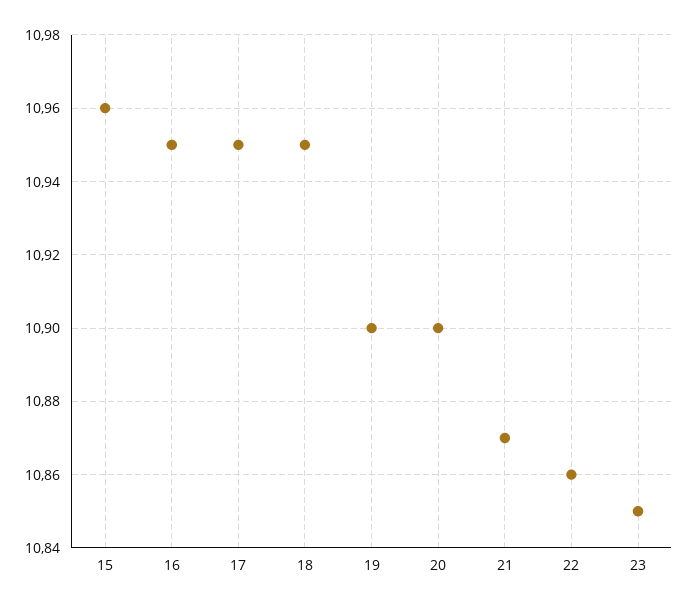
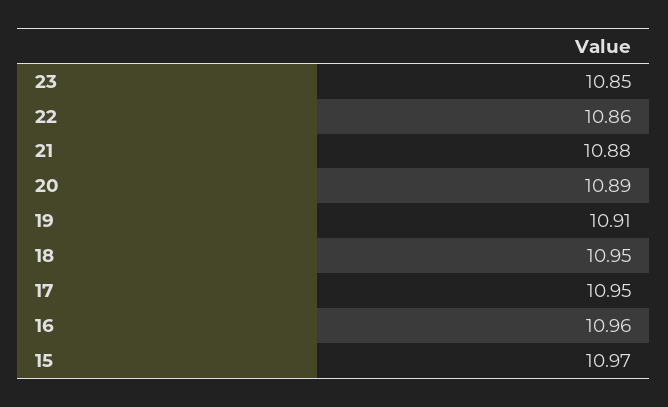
  {
-   "15": 10.96,
+   "15": 10.97,
-   "16": 10.95,
+   "16": 10.96,
    "17": 10.95,
    "18": 10.95,
-   "19": 10.9,
+   "19": 10.91,
-   "20": 10.9,
+   "20": 10.89,
-   "21": 10.87,
+   "21": 10.88,
    "22": 10.86,
    "23": 10.85
  }

